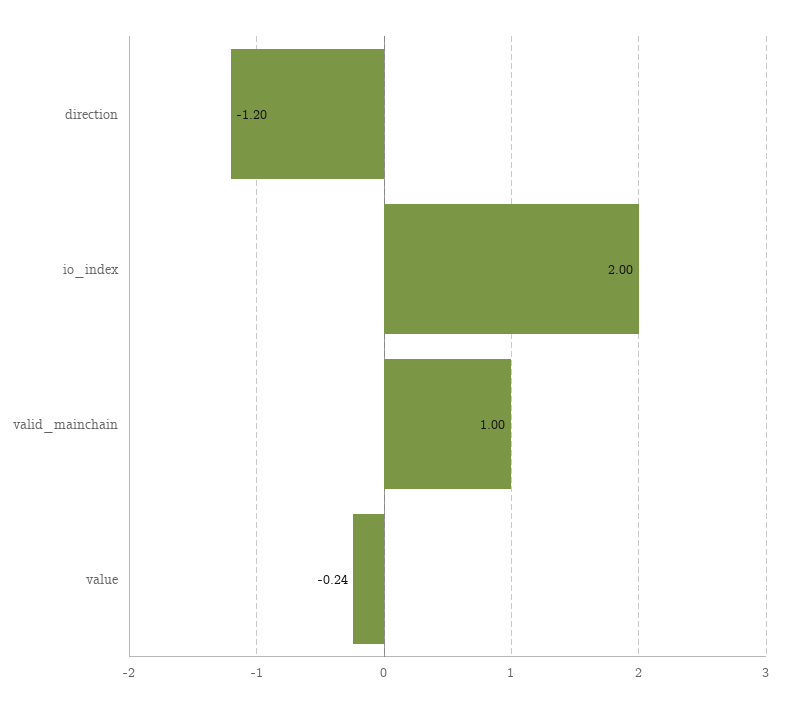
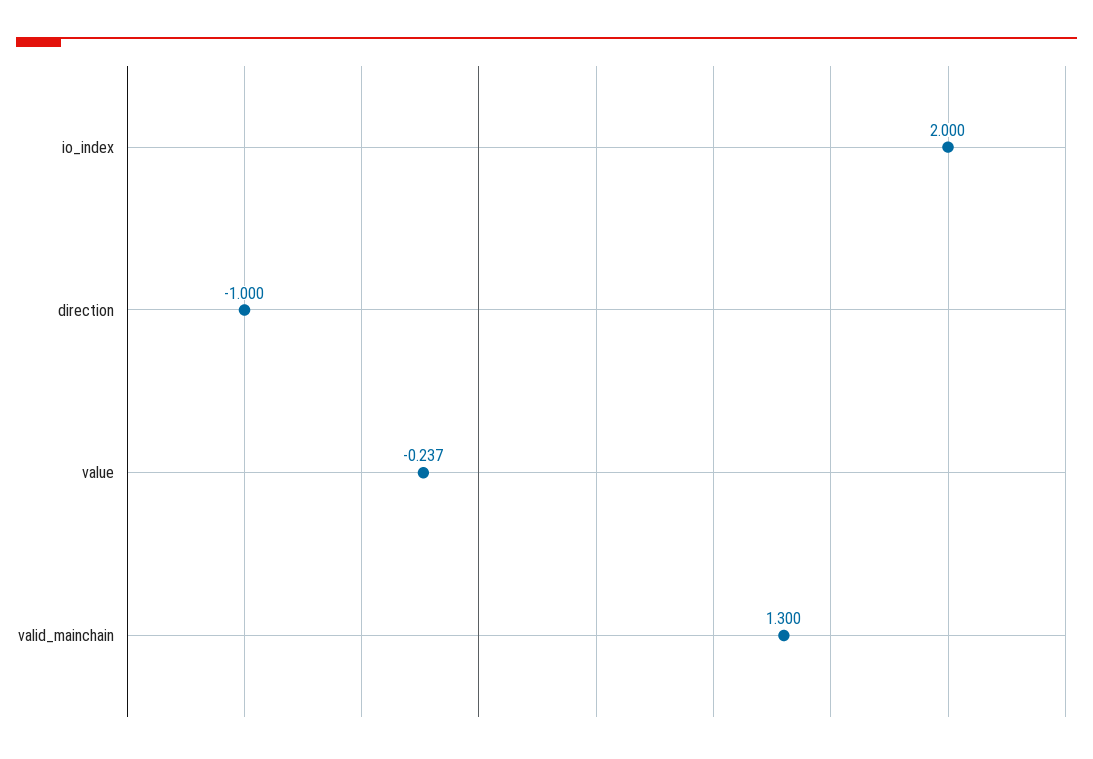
  {
-   "direction": -1.2,
+   "direction": -1,
    "io_index": 2,
-   "valid_mainchain": 1,
+   "valid_mainchain": 1.3,
    "value": -0.237
  }

